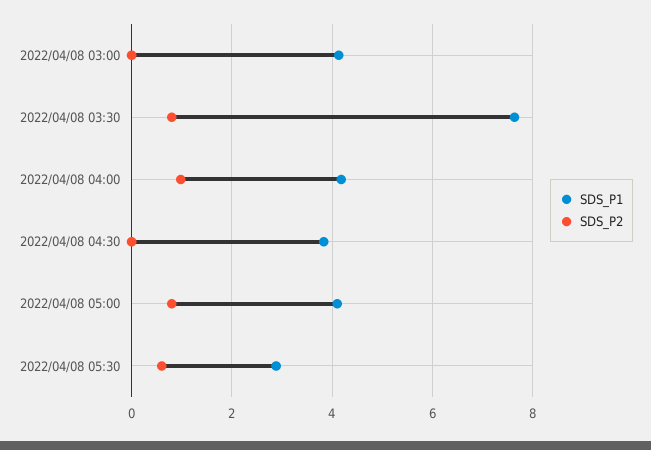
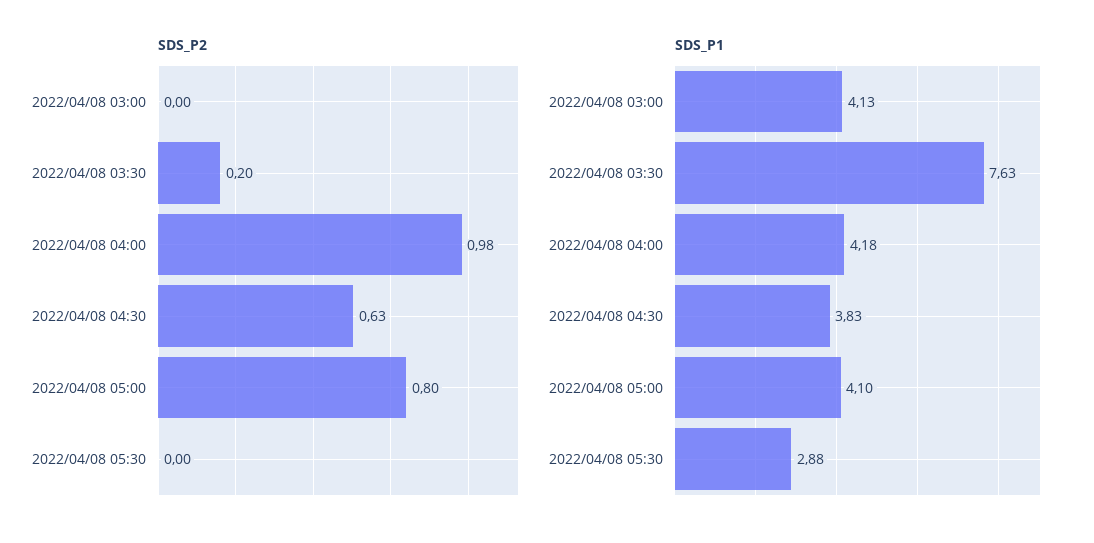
  {
    "SDS_P1": {
      "2022/04/08 03:00": 4.13,
      "2022/04/08 03:30": 7.63,
      "2022/04/08 04:00": 4.18,
      "2022/04/08 04:30": 3.83,
      "2022/04/08 05:00": 4.1,
      "2022/04/08 05:30": 2.88
    },
    "SDS_P2": {
      "2022/04/08 03:00": 0,
-     "2022/04/08 03:30": 0.8,
+     "2022/04/08 03:30": 0.2,
      "2022/04/08 04:00": 0.98,
-     "2022/04/08 04:30": 0,
+     "2022/04/08 04:30": 0.63,
      "2022/04/08 05:00": 0.8,
-     "2022/04/08 05:30": 0.6
+     "2022/04/08 05:30": 0
    }
  }

